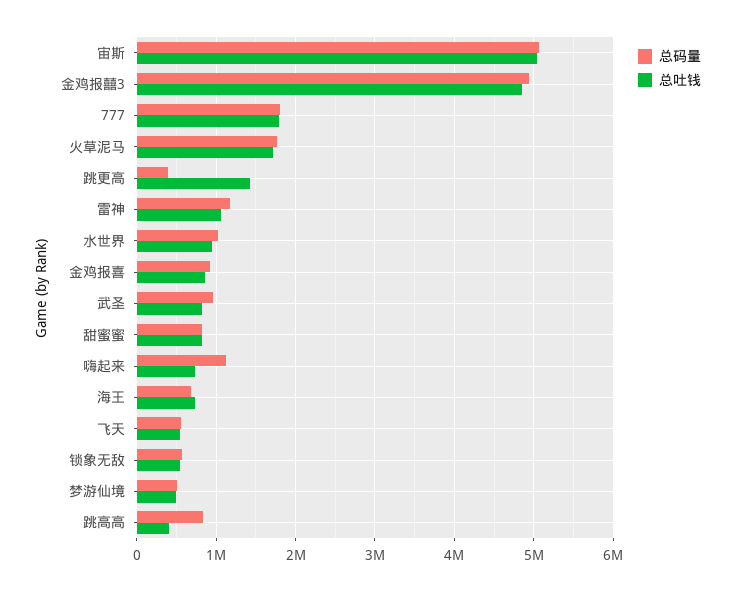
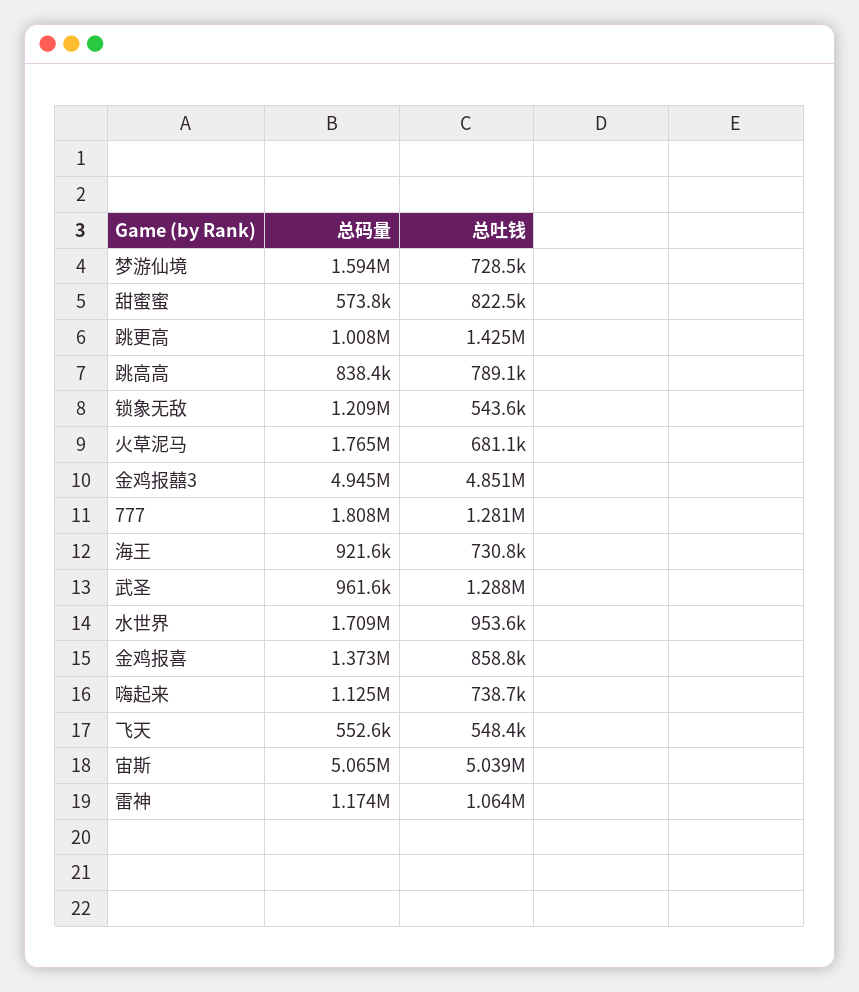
  {
    "总码量": {
      "宙斯": 5065000,
      "金鸡报囍3": 4945000,
      "777": 1808000,
      "火草泥马": 1765000,
-     "跳更高": 400000,
+     "跳更高": 1008000,
      "雷神": 1174000,
-     "水世界": 1000000,
+     "水世界": 1709000,
-     "金鸡报喜": 900000,
+     "金鸡报喜": 1373000,
      "武圣": 961600,
-     "甜蜜蜜": 800000,
+     "甜蜜蜜": 573800,
      "嗨起来": 1125000,
-     "海王": 700000,
+     "海王": 921600,
      "飞天": 552600,
-     "锁象无敌": 600000,
+     "锁象无敌": 1209000,
-     "梦游仙境": 500000,
+     "梦游仙境": 1594000,
      "跳高高": 838400
    },
    "总吐钱": {
      "宙斯": 5039000,
      "金鸡报囍3": 4851000,
-     "777": 1800000,
+     "777": 1281000,
-     "火草泥马": 1700000,
+     "火草泥马": 681100,
      "跳更高": 1425000,
      "雷神": 1064000,
      "水世界": 953600,
      "金鸡报喜": 858800,
-     "武圣": 800000,
+     "武圣": 1288000,
      "甜蜜蜜": 822500,
      "嗨起来": 738700,
      "海王": 730800,
      "飞天": 548400,
      "锁象无敌": 543600,
-     "梦游仙境": 500000,
+     "梦游仙境": 728500,
-     "跳高高": 400000
+     "跳高高": 789100
    }
  }

